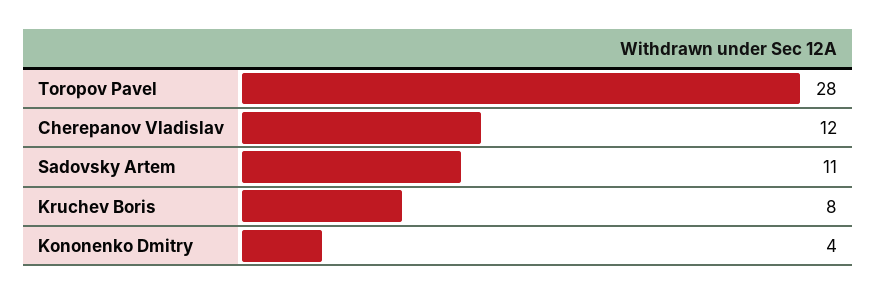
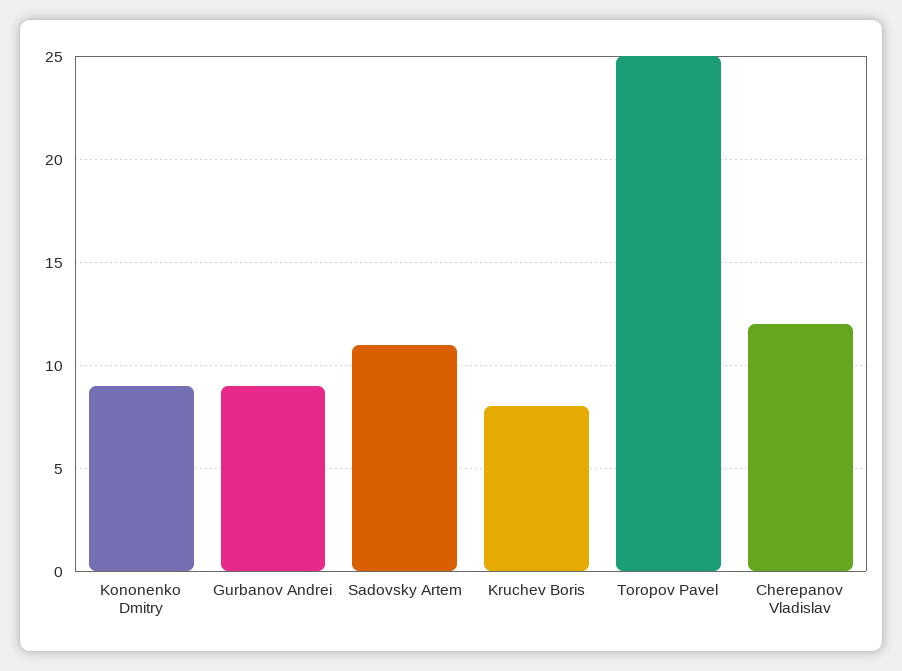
  {
-   "Toropov Pavel": 28,
+   "Toropov Pavel": 25,
    "Cherepanov Vladislav": 12,
    "Sadovsky Artem": 11,
    "Kruchev Boris": 8,
-   "Kononenko Dmitry": 4
+   "Kononenko Dmitry": 9,
+   "Gurbanov Andrei": 9
  }

